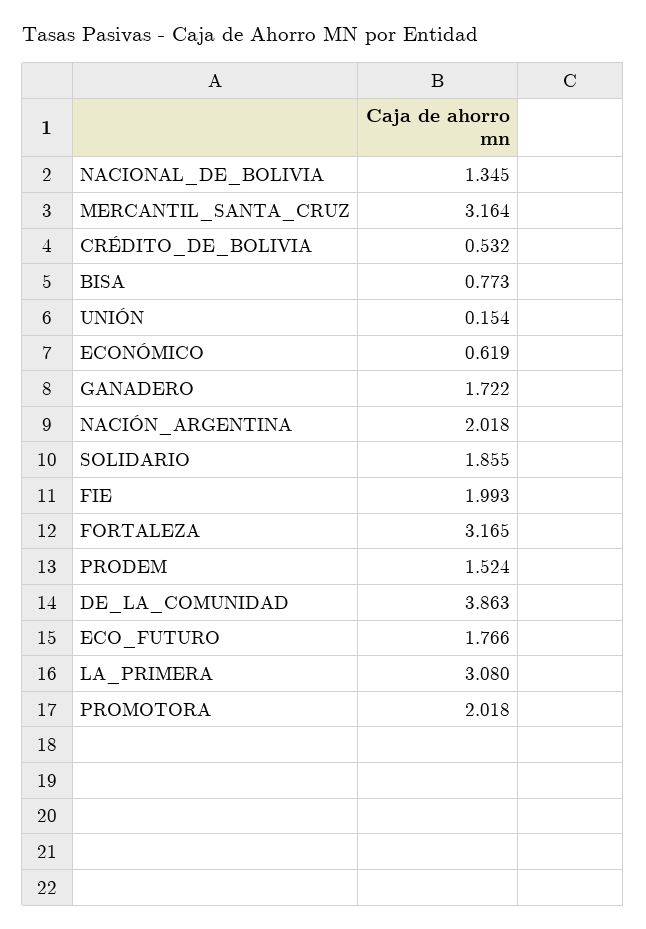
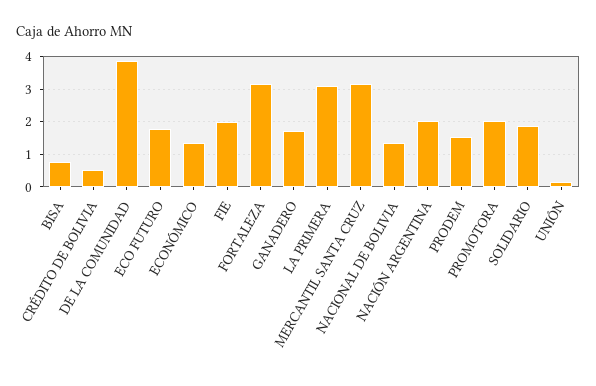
  {
    "NACIONAL_DE_BOLIVIA": 1.345,
    "MERCANTIL_SANTA_CRUZ": 3.164,
    "CRÉDITO_DE_BOLIVIA": 0.532,
    "BISA": 0.773,
    "UNIÓN": 0.154,
-   "ECONÓMICO": 0.619,
+   "ECONÓMICO": 1.4,
    "GANADERO": 1.722,
    "NACIÓN_ARGENTINA": 2.018,
    "SOLIDARIO": 1.855,
    "FIE": 1.993,
    "FORTALEZA": 3.165,
    "PRODEM": 1.524,
    "DE_LA_COMUNIDAD": 3.863,
    "ECO_FUTURO": 1.766,
    "LA_PRIMERA": 3.08,
    "PROMOTORA": 2.018
  }

